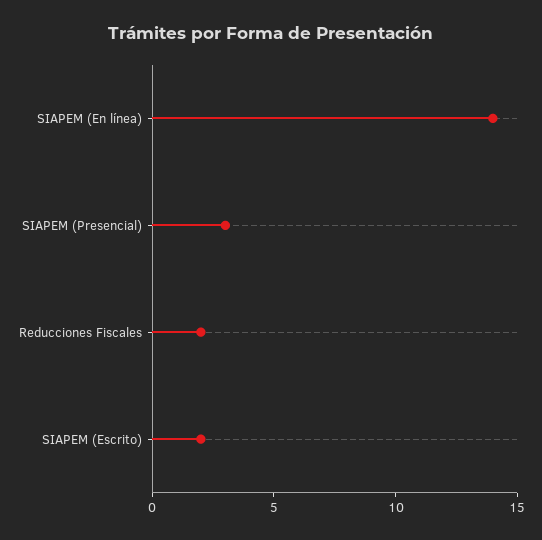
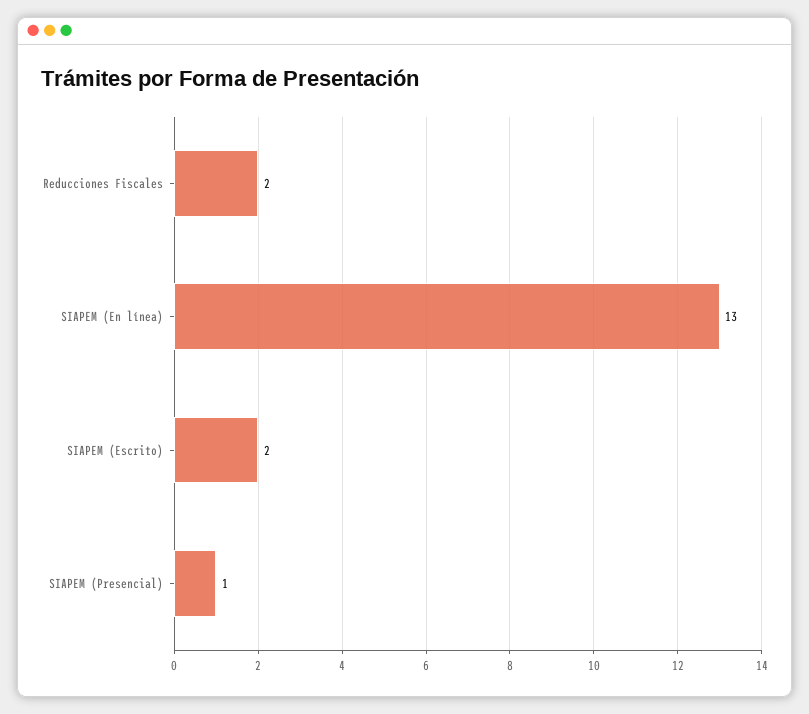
  {
-   "SIAPEM (En línea)": 14,
+   "SIAPEM (En línea)": 13,
-   "SIAPEM (Presencial)": 3,
+   "SIAPEM (Presencial)": 1,
    "Reducciones Fiscales": 2,
    "SIAPEM (Escrito)": 2
  }

